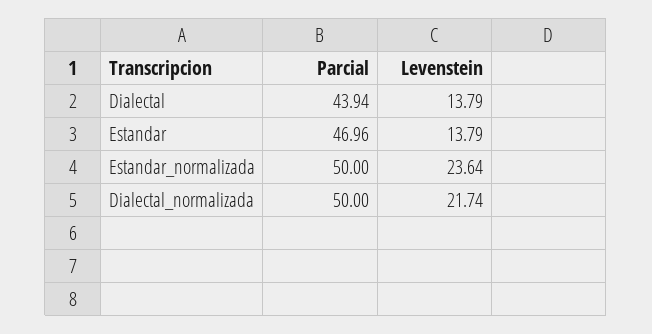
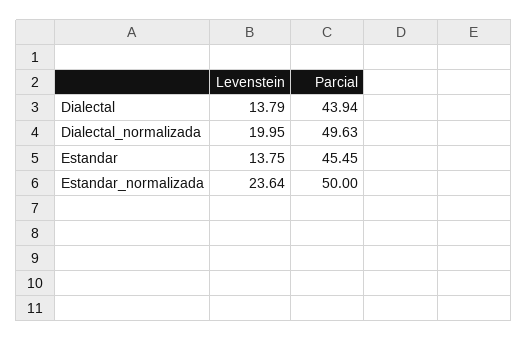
  {
    "Parcial": {
      "Dialectal": 43.94,
-     "Estandar": 46.96,
+     "Estandar": 45.45,
      "Estandar_normalizada": 50,
-     "Dialectal_normalizada": 50
+     "Dialectal_normalizada": 49.63
    },
    "Levenstein": {
      "Dialectal": 13.79,
-     "Estandar": 13.79,
+     "Estandar": 13.75,
      "Estandar_normalizada": 23.64,
-     "Dialectal_normalizada": 21.74
+     "Dialectal_normalizada": 19.95
    }
  }

